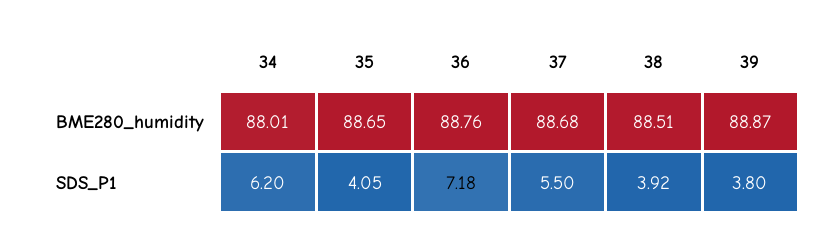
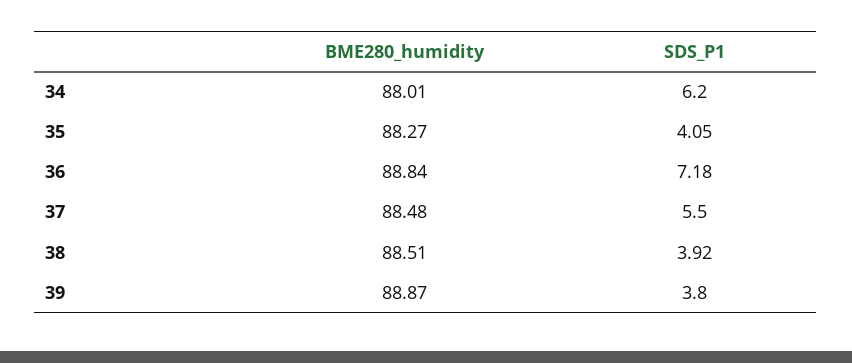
  {
    "34": {
      "BME280_humidity": 88.01,
      "SDS_P1": 6.2
    },
    "35": {
-     "BME280_humidity": 88.65,
+     "BME280_humidity": 88.27,
      "SDS_P1": 4.05
    },
    "36": {
-     "BME280_humidity": 88.76,
+     "BME280_humidity": 88.84,
      "SDS_P1": 7.18
    },
    "37": {
-     "BME280_humidity": 88.68,
+     "BME280_humidity": 88.48,
      "SDS_P1": 5.5
    },
    "38": {
      "BME280_humidity": 88.51,
      "SDS_P1": 3.92
    },
    "39": {
      "BME280_humidity": 88.87,
      "SDS_P1": 3.8
    }
  }

